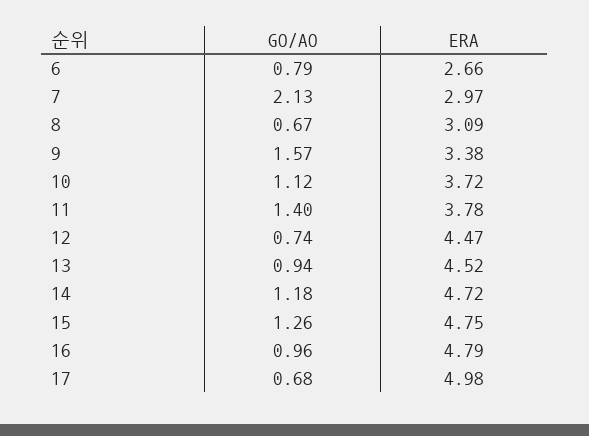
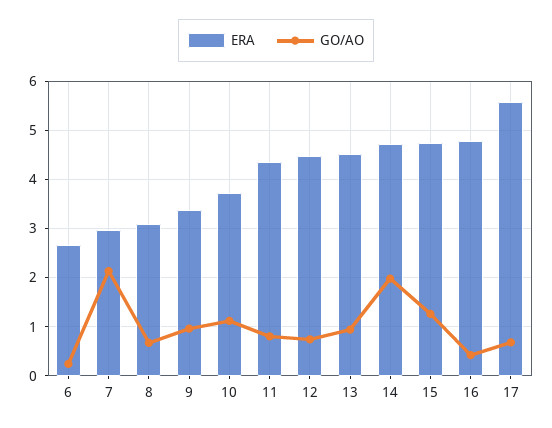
  {
    "GO/AO": {
-     "6": 0.79,
+     "6": 0.2,
      "7": 2.13,
      "8": 0.67,
-     "9": 1.57,
+     "9": 1,
      "10": 1.12,
-     "11": 1.4,
+     "11": 0.8,
      "12": 0.74,
      "13": 0.94,
-     "14": 1.18,
+     "14": 2,
      "15": 1.26,
-     "16": 0.96,
+     "16": 0.4,
      "17": 0.68
    },
    "ERA": {
      "6": 2.66,
      "7": 2.97,
      "8": 3.09,
      "9": 3.38,
      "10": 3.72,
-     "11": 3.78,
+     "11": 4.4,
      "12": 4.47,
      "13": 4.52,
      "14": 4.72,
      "15": 4.75,
      "16": 4.79,
-     "17": 4.98
+     "17": 5.6
    }
  }

